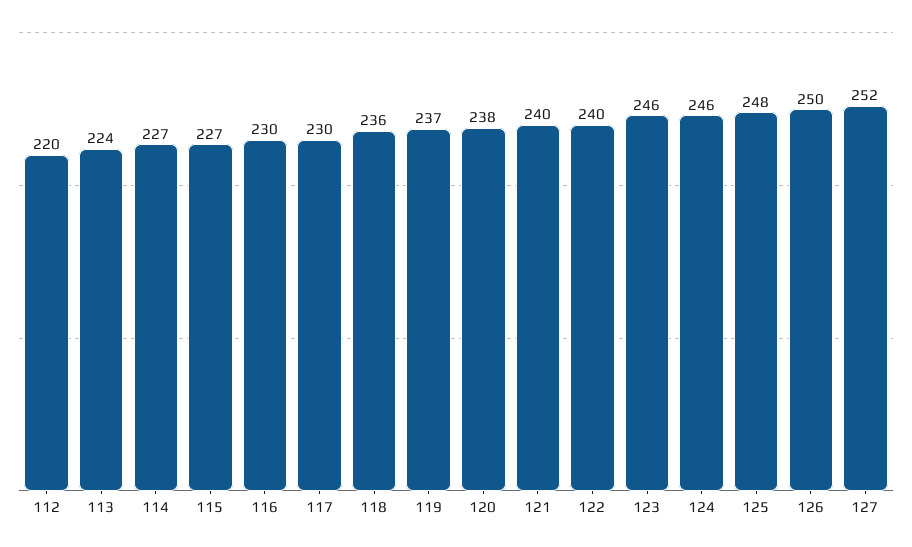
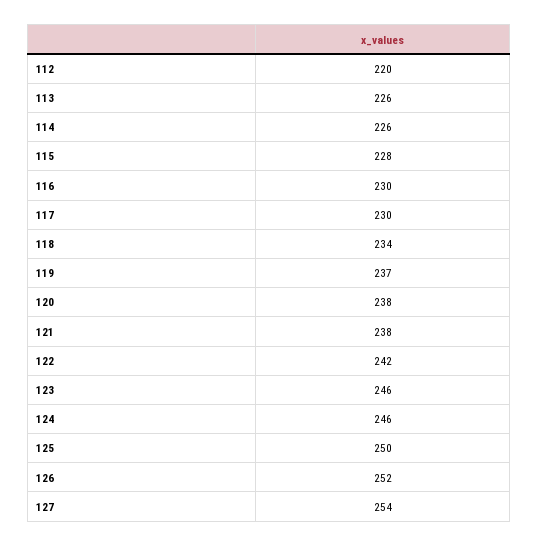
  {
    "112": 220,
-   "113": 224,
+   "113": 226,
-   "114": 227,
+   "114": 226,
-   "115": 227,
+   "115": 228,
    "116": 230,
    "117": 230,
-   "118": 236,
+   "118": 234,
    "119": 237,
    "120": 238,
-   "121": 240,
+   "121": 238,
-   "122": 240,
+   "122": 242,
    "123": 246,
    "124": 246,
-   "125": 248,
+   "125": 250,
-   "126": 250,
+   "126": 252,
-   "127": 252
+   "127": 254
  }

